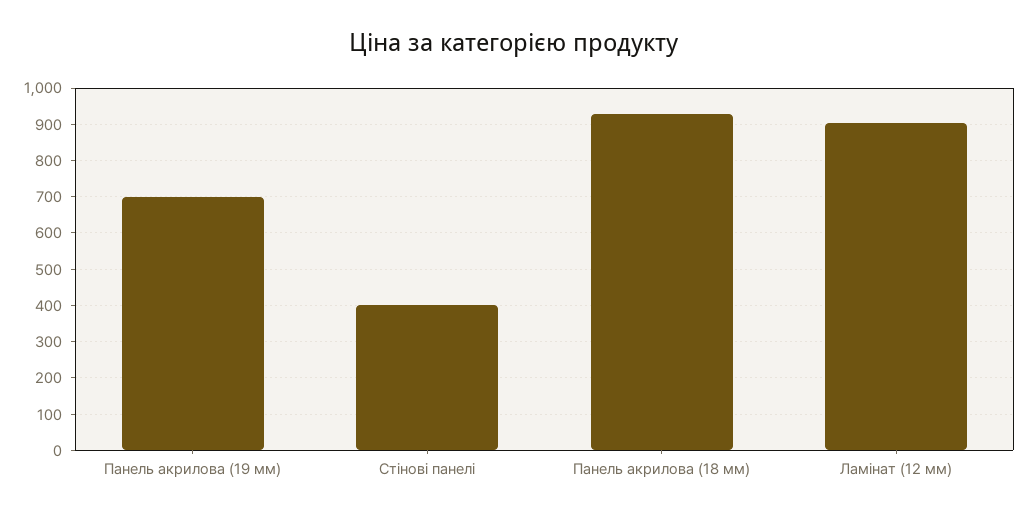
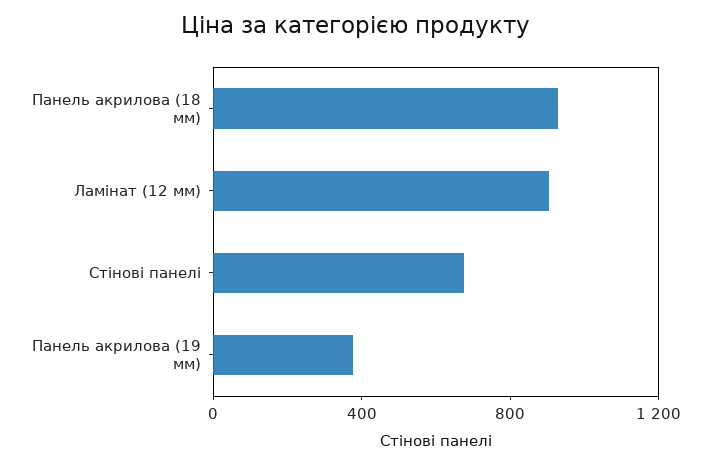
  {
-   "Панель акрилова (19 мм)": 700,
+   "Панель акрилова (19 мм)": 400,
-   "Стінові панелі": 400,
+   "Стінові панелі": 700,
    "Панель акрилова (18 мм)": 920,
    "Ламінат (12 мм)": 900
  }

